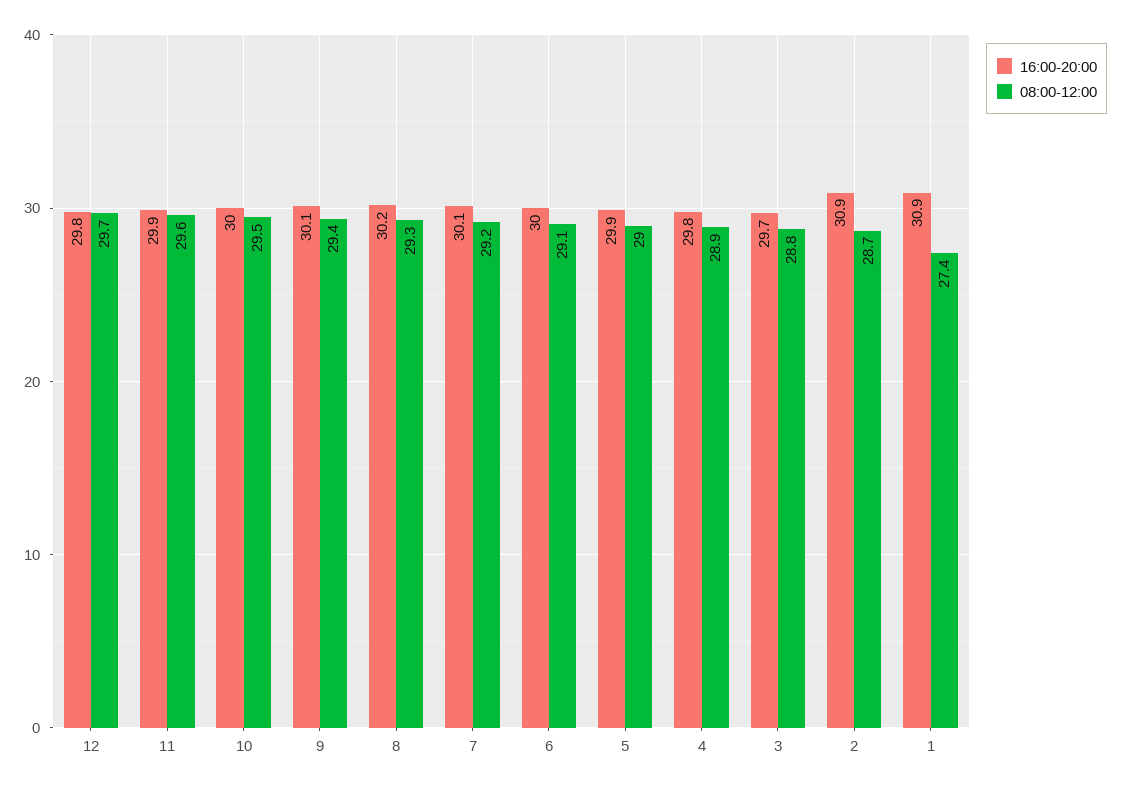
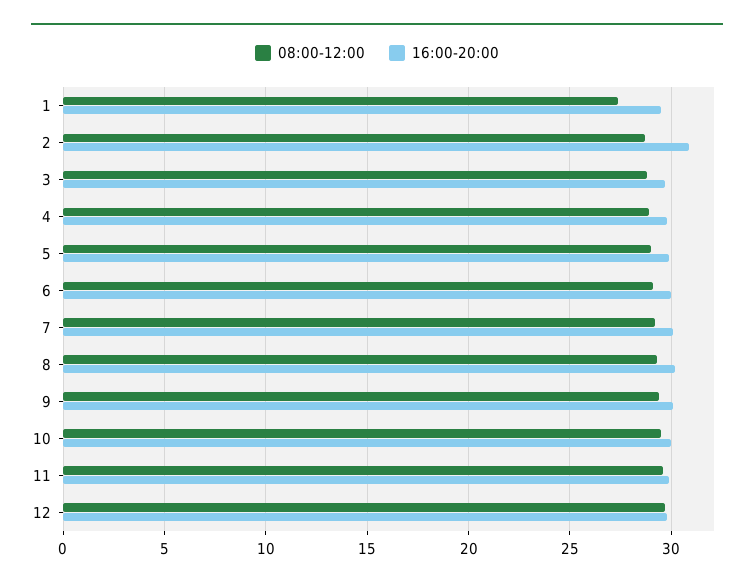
  {
    "16:00-20:00": {
      "12": 29.8,
      "11": 29.9,
      "10": 30,
      "9": 30.1,
      "8": 30.2,
      "7": 30.1,
      "6": 30,
      "5": 29.9,
      "4": 29.8,
      "3": 29.7,
      "2": 30.9,
-     "1": 30.9
+     "1": 29.5
    },
    "08:00-12:00": {
      "12": 29.7,
      "11": 29.6,
      "10": 29.5,
      "9": 29.4,
      "8": 29.3,
      "7": 29.2,
      "6": 29.1,
      "5": 29,
      "4": 28.9,
      "3": 28.8,
      "2": 28.7,
      "1": 27.4
    }
  }

